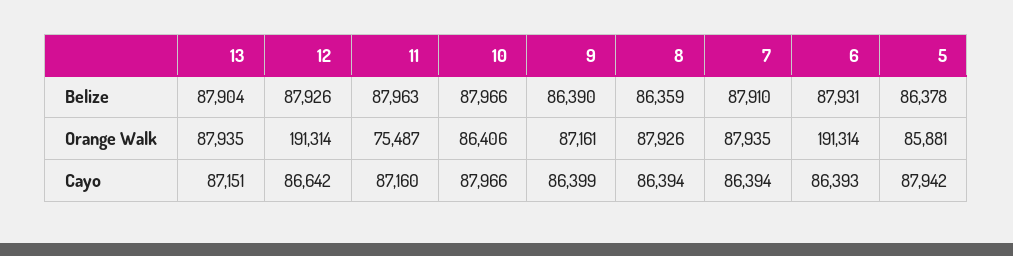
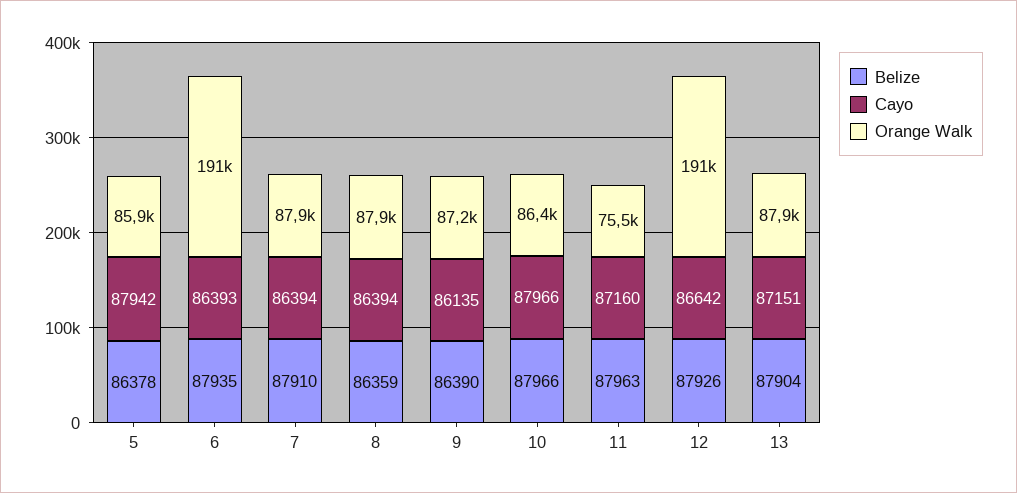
  {
    "Belize": {
      "13": 87904,
      "12": 87926,
      "11": 87963,
      "10": 87966,
      "9": 86390,
      "8": 86359,
      "7": 87910,
-     "6": 87931,
+     "6": 87935,
      "5": 86378
    },
    "Orange Walk": {
      "13": 87935,
      "12": 191314,
      "11": 75487,
      "10": 86406,
      "9": 87161,
      "8": 87926,
      "7": 87935,
      "6": 191314,
      "5": 85881
    },
    "Cayo": {
      "13": 87151,
      "12": 86642,
      "11": 87160,
      "10": 87966,
-     "9": 86399,
+     "9": 86135,
      "8": 86394,
      "7": 86394,
      "6": 86393,
      "5": 87942
    }
  }

